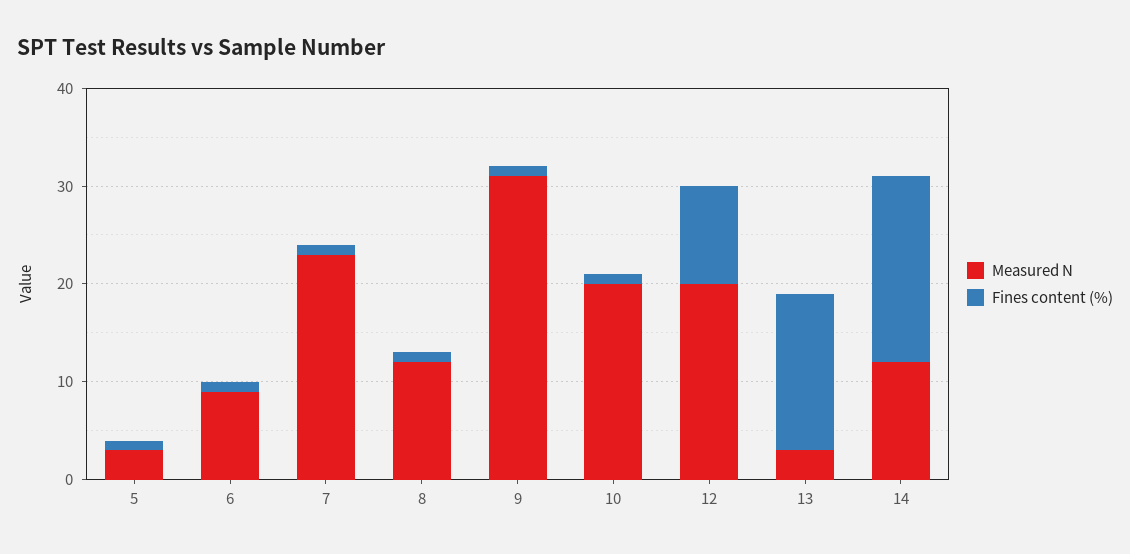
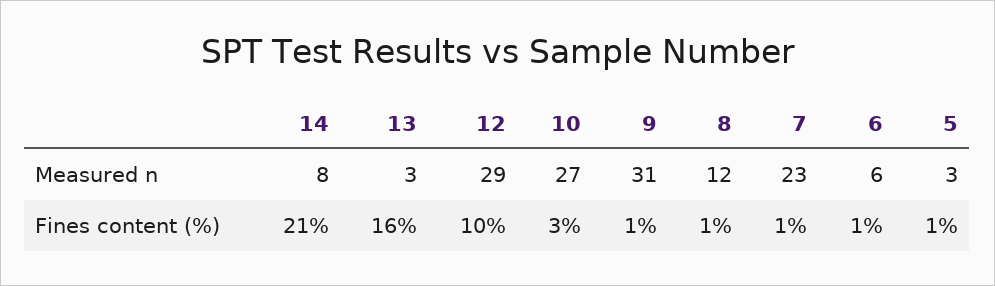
  {
    "Measured N": {
      "5": 3,
-     "6": 9,
+     "6": 6,
      "7": 23,
      "8": 12,
      "9": 31,
-     "10": 20,
+     "10": 27,
-     "12": 20,
+     "12": 29,
      "13": 3,
-     "14": 12
+     "14": 8
    },
    "Fines content (%)": {
      "5": 1,
      "6": 1,
      "7": 1,
      "8": 1,
      "9": 1,
-     "10": 1,
+     "10": 3,
      "12": 10,
      "13": 16,
-     "14": 19
+     "14": 21
    }
  }

